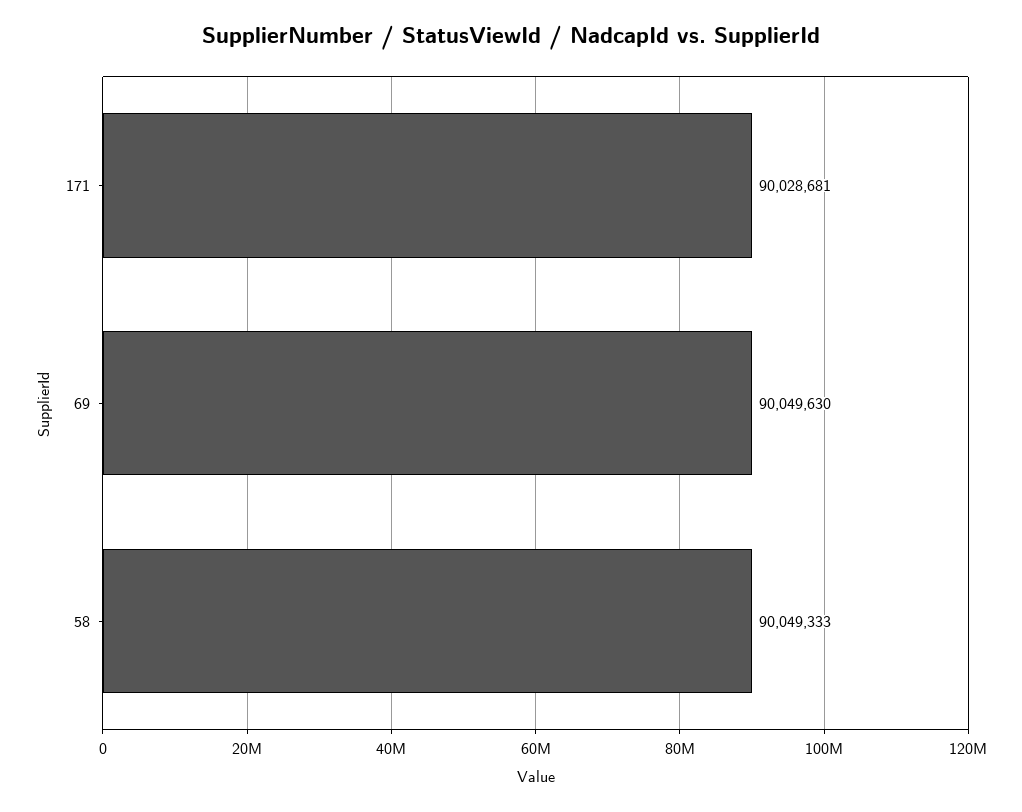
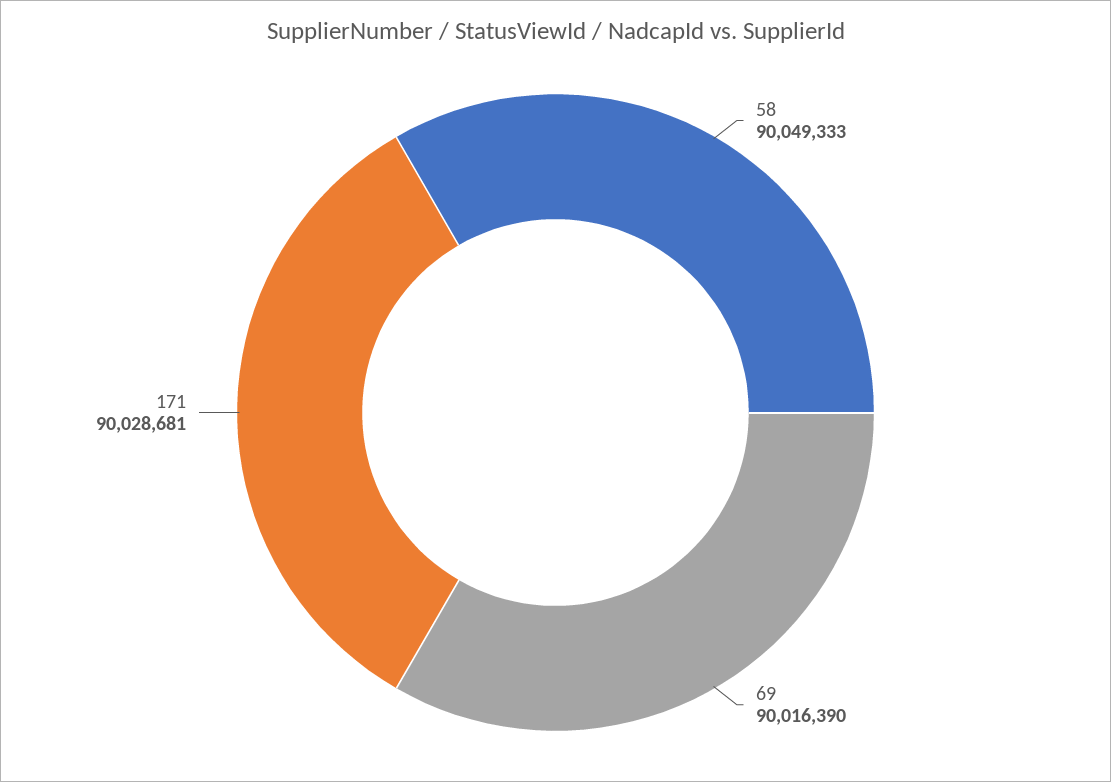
  {
    "171": 90028681,
-   "69": 90049630,
+   "69": 90016390,
    "58": 90049333
  }

